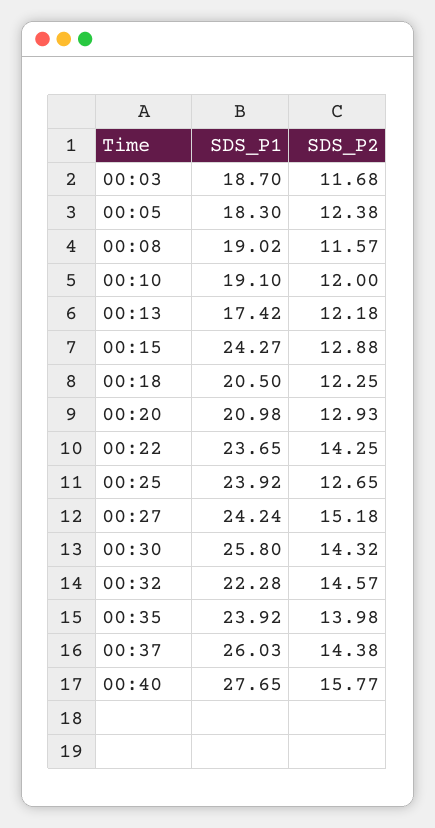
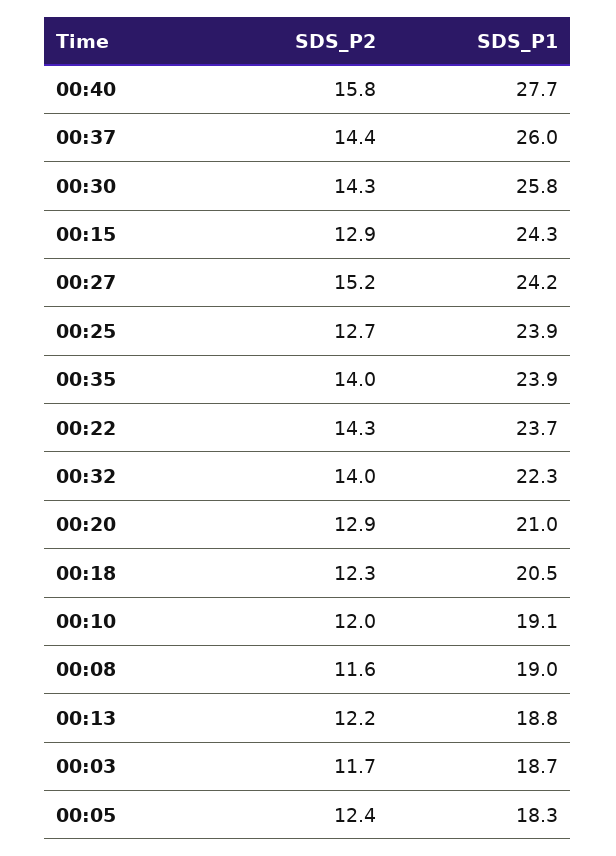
  {
    "SDS_P1": {
      "00:03": 18.7,
      "00:05": 18.3,
      "00:08": 19.02,
      "00:10": 19.1,
-     "00:13": 17.42,
+     "00:13": 18.8,
      "00:15": 24.27,
      "00:18": 20.5,
      "00:20": 20.98,
      "00:22": 23.65,
      "00:25": 23.92,
      "00:27": 24.24,
      "00:30": 25.8,
      "00:32": 22.28,
      "00:35": 23.92,
      "00:37": 26.03,
      "00:40": 27.65
    },
    "SDS_P2": {
      "00:03": 11.68,
      "00:05": 12.38,
      "00:08": 11.57,
      "00:10": 12,
      "00:13": 12.18,
      "00:15": 12.88,
      "00:18": 12.25,
      "00:20": 12.93,
      "00:22": 14.25,
      "00:25": 12.65,
      "00:27": 15.18,
      "00:30": 14.32,
-     "00:32": 14.57,
+     "00:32": 14,
      "00:35": 13.98,
      "00:37": 14.38,
      "00:40": 15.77
    }
  }

